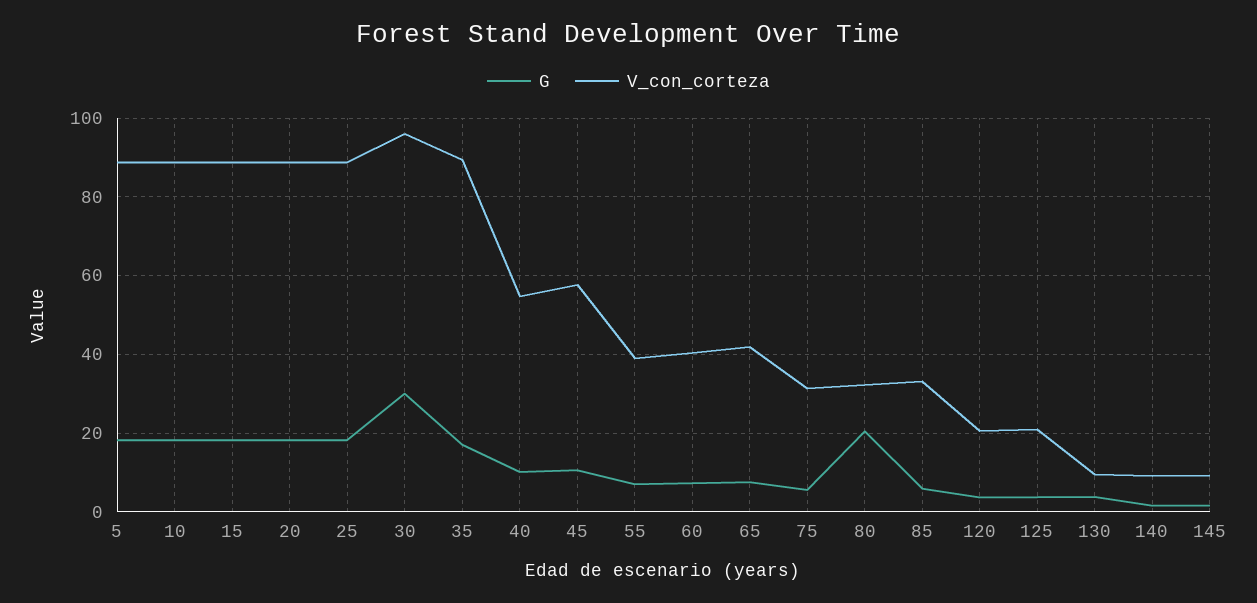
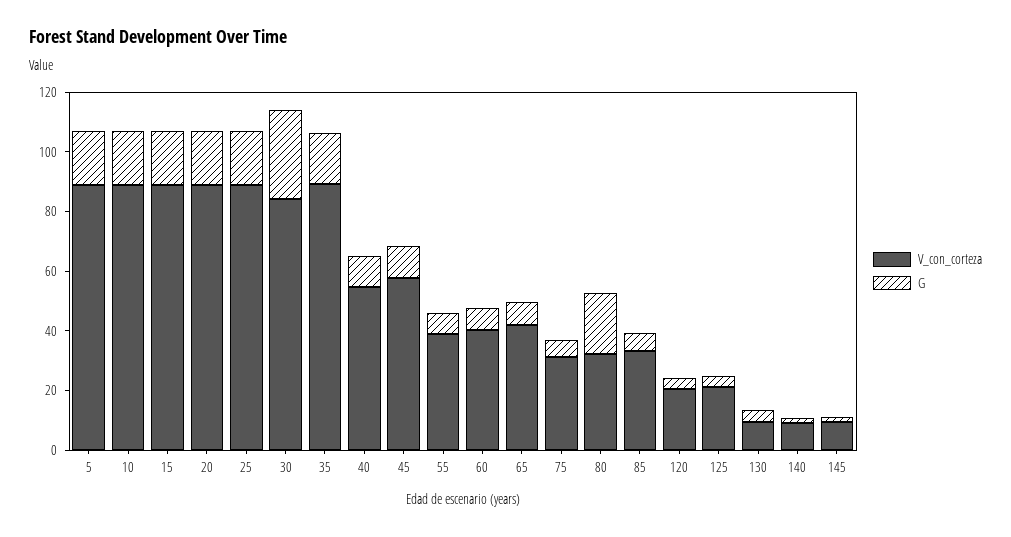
  {
    "G": {
      "5": 18,
      "10": 18,
      "15": 18,
      "20": 18,
      "25": 18,
      "30": 30,
      "35": 18,
      "40": 10,
      "45": 10,
      "55": 8,
      "60": 8,
      "65": 8,
      "75": 6,
      "80": 20,
      "85": 6,
      "120": 4,
      "125": 4,
      "130": 4,
      "140": 2,
      "145": 2
    },
    "V_con_corteza": {
      "5": 88,
      "10": 88,
      "15": 88,
      "20": 88,
      "25": 88,
-     "30": 96,
+     "30": 85,
      "35": 90,
      "40": 54,
      "45": 58,
      "55": 38,
      "60": 40,
      "65": 42,
      "75": 32,
      "80": 32,
      "85": 34,
      "120": 20,
      "125": 22,
      "130": 10,
      "140": 10,
      "145": 10
    }
  }

